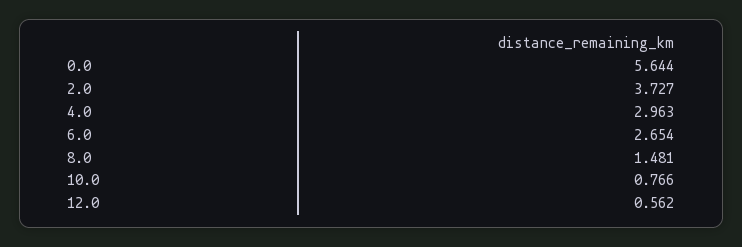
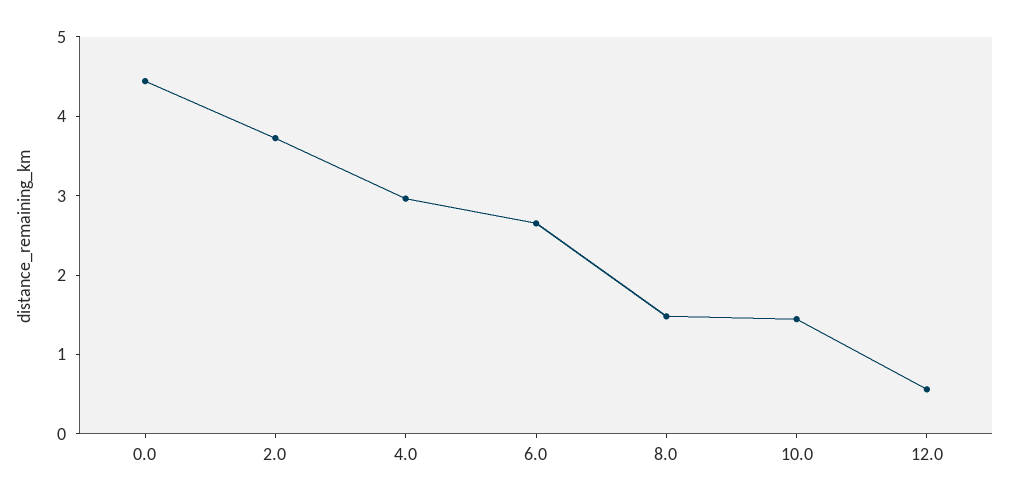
  {
-   "0.0": 5.644,
+   "0.0": 4.4,
    "2.0": 3.727,
    "4.0": 2.963,
    "6.0": 2.654,
    "8.0": 1.481,
-   "10.0": 0.766,
+   "10.0": 1.4,
    "12.0": 0.562
  }

